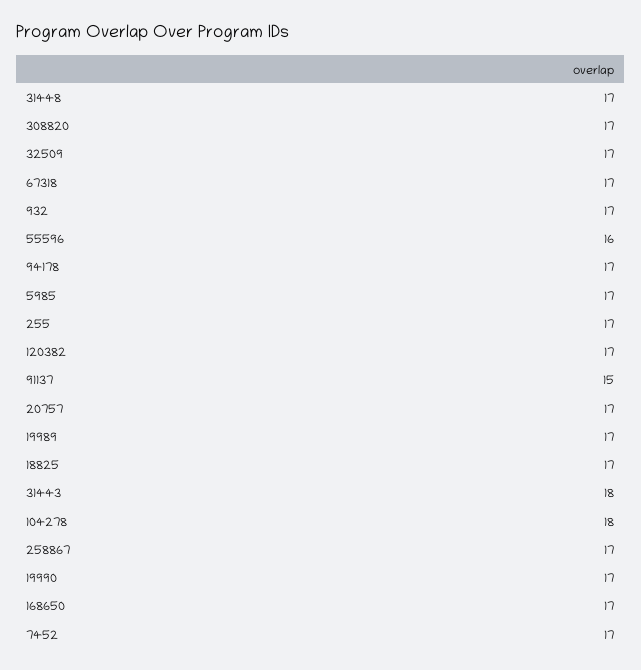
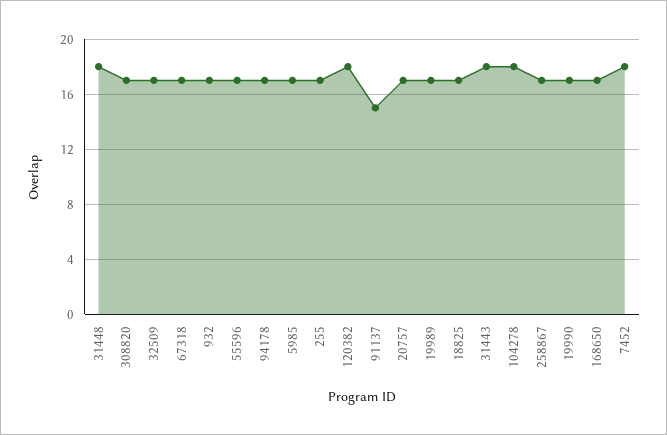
  {
-   "31448": 17,
+   "31448": 18,
    "308820": 17,
    "32509": 17,
    "67318": 17,
    "932": 17,
-   "55596": 16,
+   "55596": 17,
    "94178": 17,
    "5985": 17,
    "255": 17,
-   "120382": 17,
+   "120382": 18,
    "91137": 15,
    "20757": 17,
    "19989": 17,
    "18825": 17,
    "31443": 18,
    "104278": 18,
    "258867": 17,
    "19990": 17,
    "168650": 17,
-   "7452": 17
+   "7452": 18
  }

